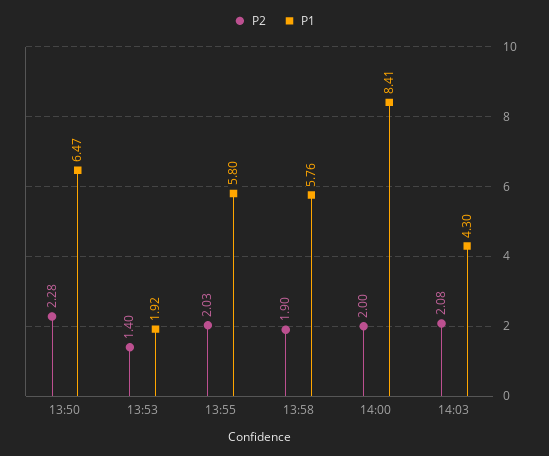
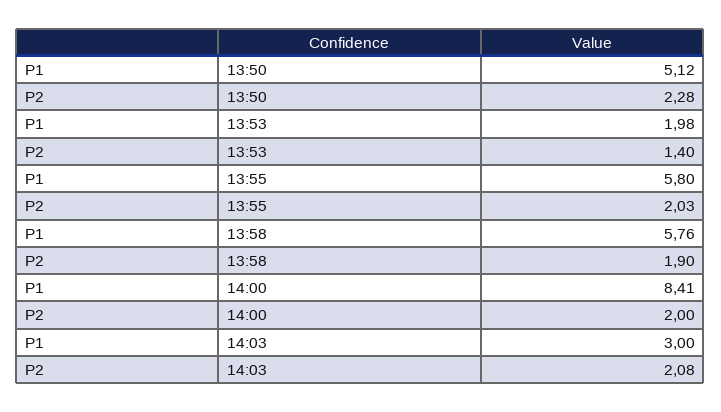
  {
    "P2": {
      "13:50": 2.28,
      "13:53": 1.4,
      "13:55": 2.03,
      "13:58": 1.9,
      "14:00": 2,
      "14:03": 2.08
    },
    "P1": {
-     "13:50": 6.47,
+     "13:50": 5.12,
-     "13:53": 1.92,
+     "13:53": 1.98,
      "13:55": 5.8,
      "13:58": 5.76,
      "14:00": 8.41,
-     "14:03": 4.3
+     "14:03": 3
    }
  }

